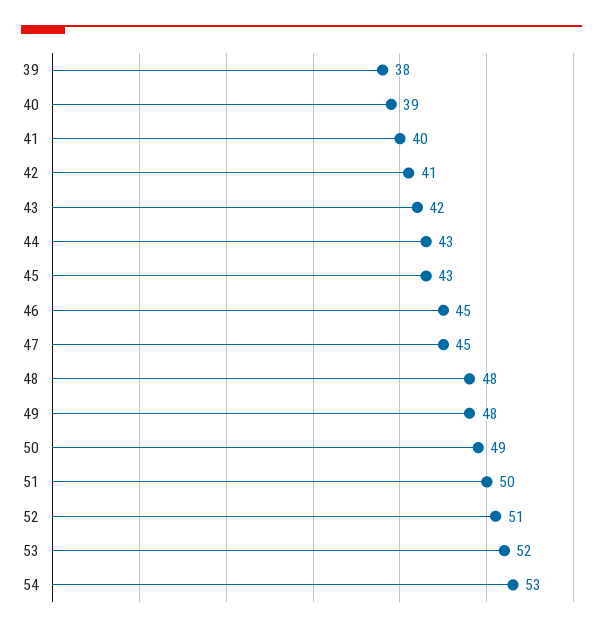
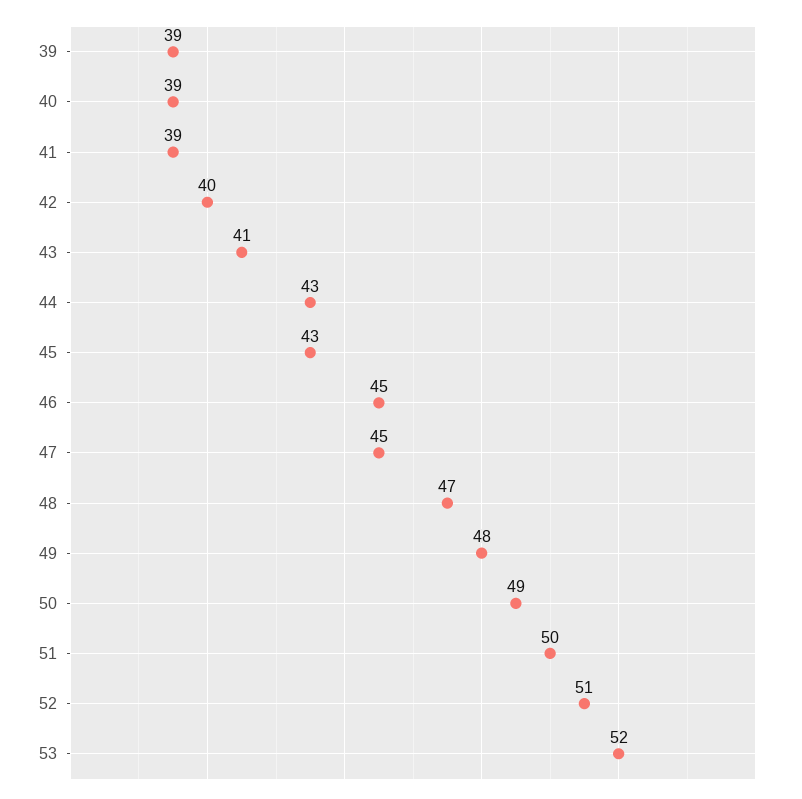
  {
-   "39": 38,
+   "39": 39,
    "40": 39,
-   "41": 40,
+   "41": 39,
-   "42": 41,
+   "42": 40,
-   "43": 42,
+   "43": 41,
    "44": 43,
    "45": 43,
    "46": 45,
    "47": 45,
-   "48": 48,
+   "48": 47,
    "49": 48,
    "50": 49,
    "51": 50,
    "52": 51,
-   "53": 52,
+   "53": 52
-   "54": 53
  }

